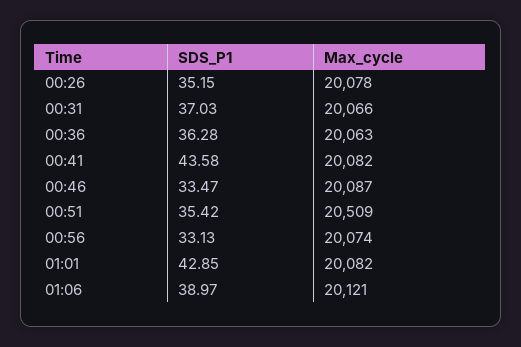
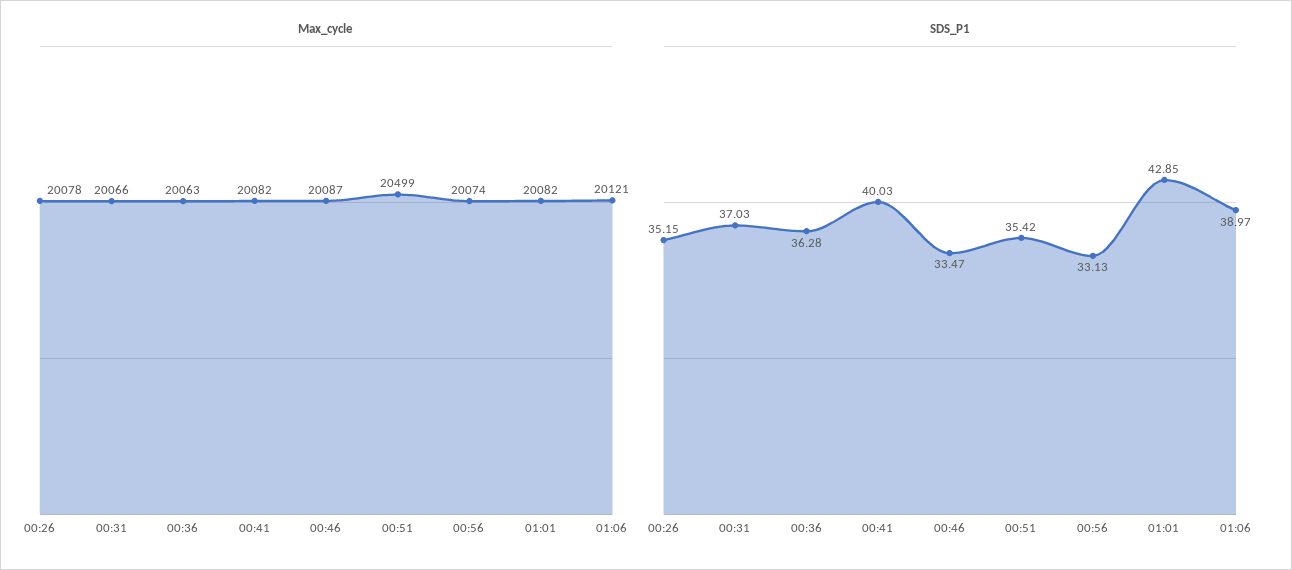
  {
    "SDS_P1": {
      "00:26": 35.15,
      "00:31": 37.03,
      "00:36": 36.28,
-     "00:41": 43.58,
+     "00:41": 40.03,
      "00:46": 33.47,
      "00:51": 35.42,
      "00:56": 33.13,
      "01:01": 42.85,
      "01:06": 38.97
    },
    "Max_cycle": {
      "00:26": 20078,
      "00:31": 20066,
      "00:36": 20063,
      "00:41": 20082,
      "00:46": 20087,
-     "00:51": 20509,
+     "00:51": 20499,
      "00:56": 20074,
      "01:01": 20082,
      "01:06": 20121
    }
  }

